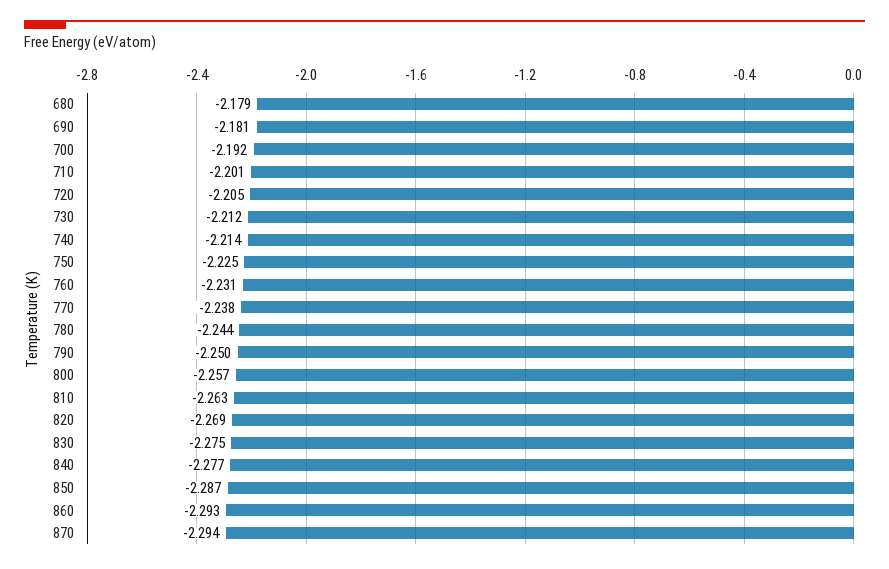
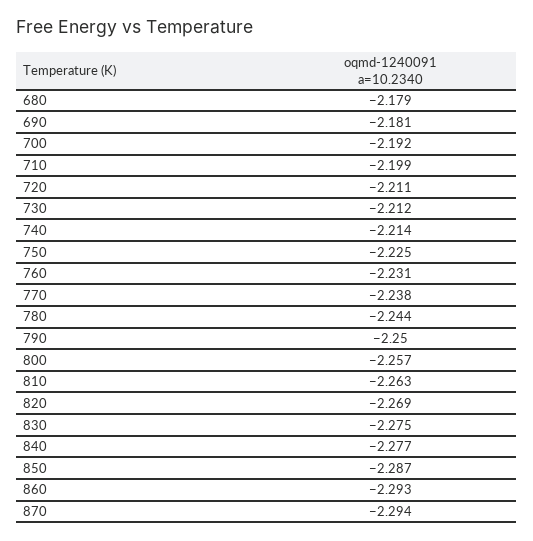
  {
    "680": -2.179,
    "690": -2.181,
    "700": -2.192,
-   "710": -2.201,
+   "710": -2.199,
-   "720": -2.205,
+   "720": -2.211,
    "730": -2.212,
    "740": -2.214,
    "750": -2.225,
    "760": -2.231,
    "770": -2.238,
    "780": -2.244,
    "790": -2.25,
    "800": -2.257,
    "810": -2.263,
    "820": -2.269,
    "830": -2.275,
    "840": -2.277,
    "850": -2.287,
    "860": -2.293,
    "870": -2.294
  }

